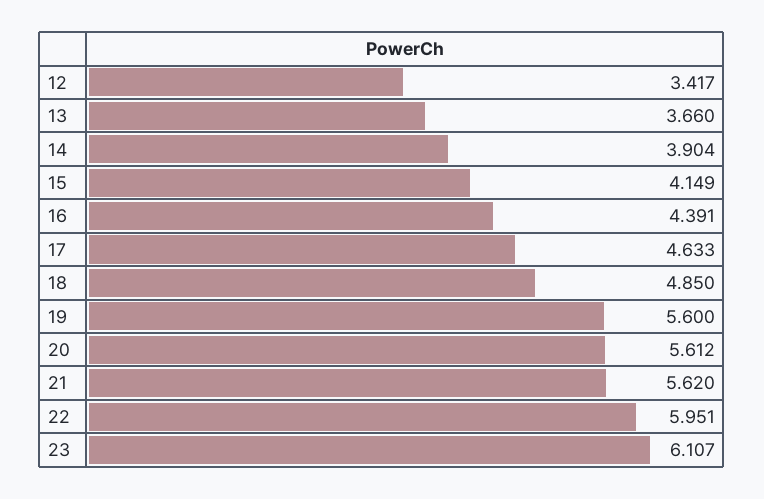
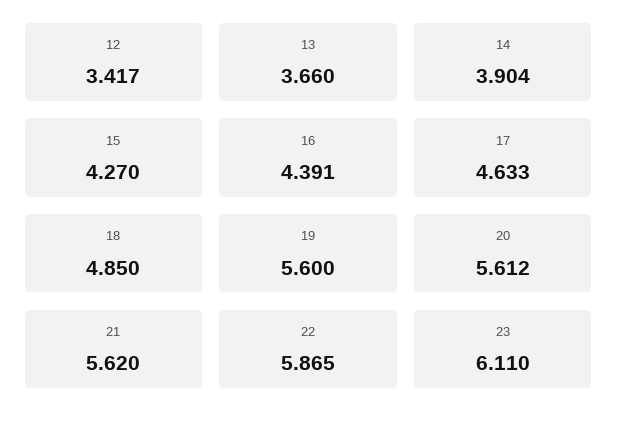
  {
    "12": 3.417,
    "13": 3.66,
    "14": 3.904,
-   "15": 4.149,
+   "15": 4.27,
    "16": 4.391,
    "17": 4.633,
    "18": 4.85,
    "19": 5.6,
    "20": 5.612,
    "21": 5.62,
-   "22": 5.951,
+   "22": 5.865,
-   "23": 6.107
+   "23": 6.11
  }

